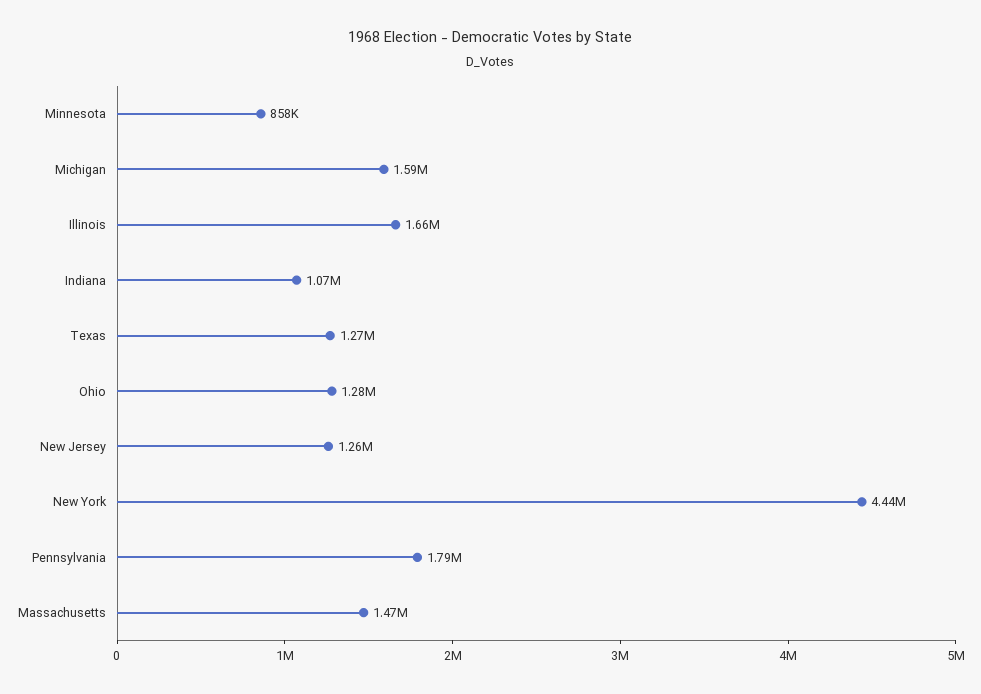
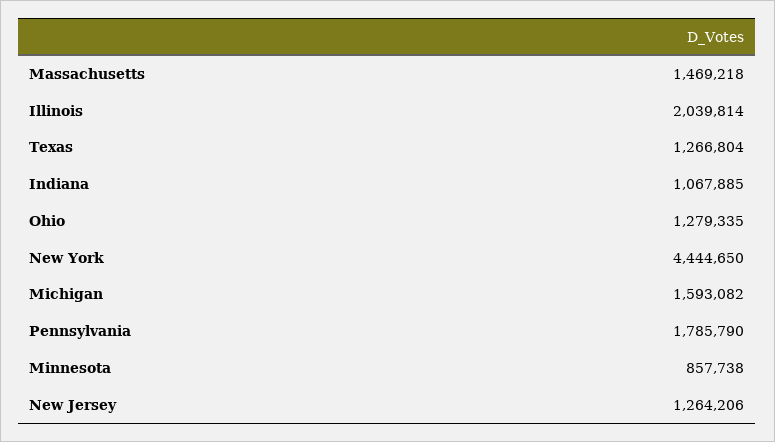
  {
    "Minnesota": 857738,
    "Michigan": 1593082,
-   "Illinois": 1660000,
+   "Illinois": 2039814,
    "Indiana": 1067885,
    "Texas": 1266804,
    "Ohio": 1279335,
    "New Jersey": 1264206,
    "New York": 4444650,
    "Pennsylvania": 1785790,
    "Massachusetts": 1469218
  }

